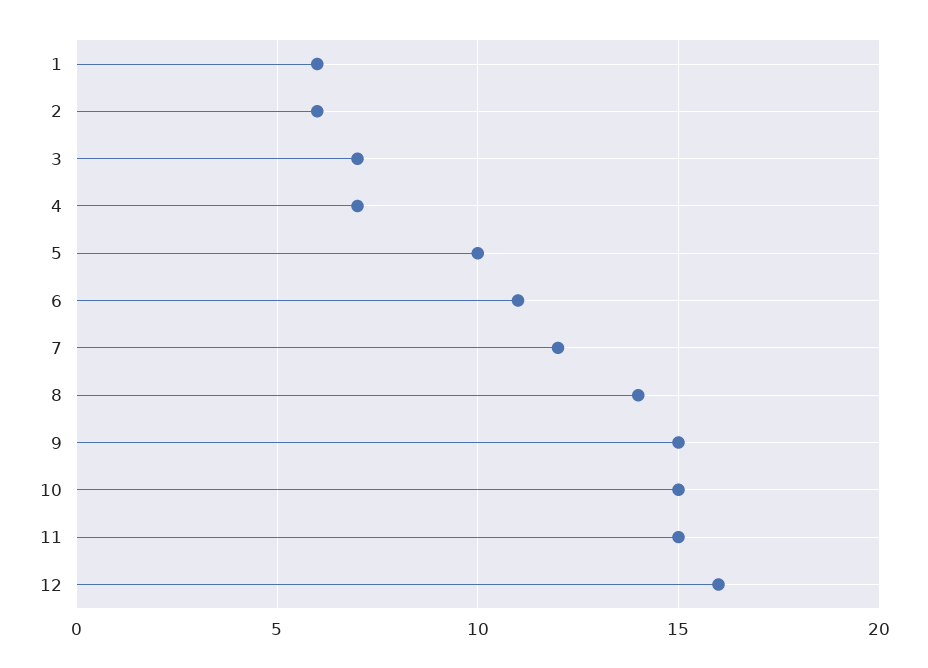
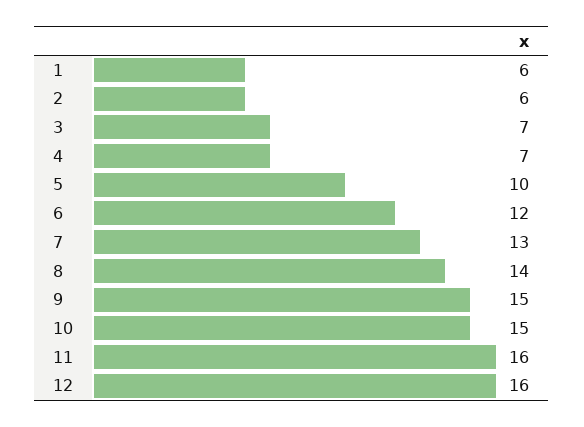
  {
    "1": 6,
    "2": 6,
    "3": 7,
    "4": 7,
    "5": 10,
-   "6": 11,
+   "6": 12,
-   "7": 12,
+   "7": 13,
    "8": 14,
    "9": 15,
    "10": 15,
-   "11": 15,
+   "11": 16,
    "12": 16
  }

